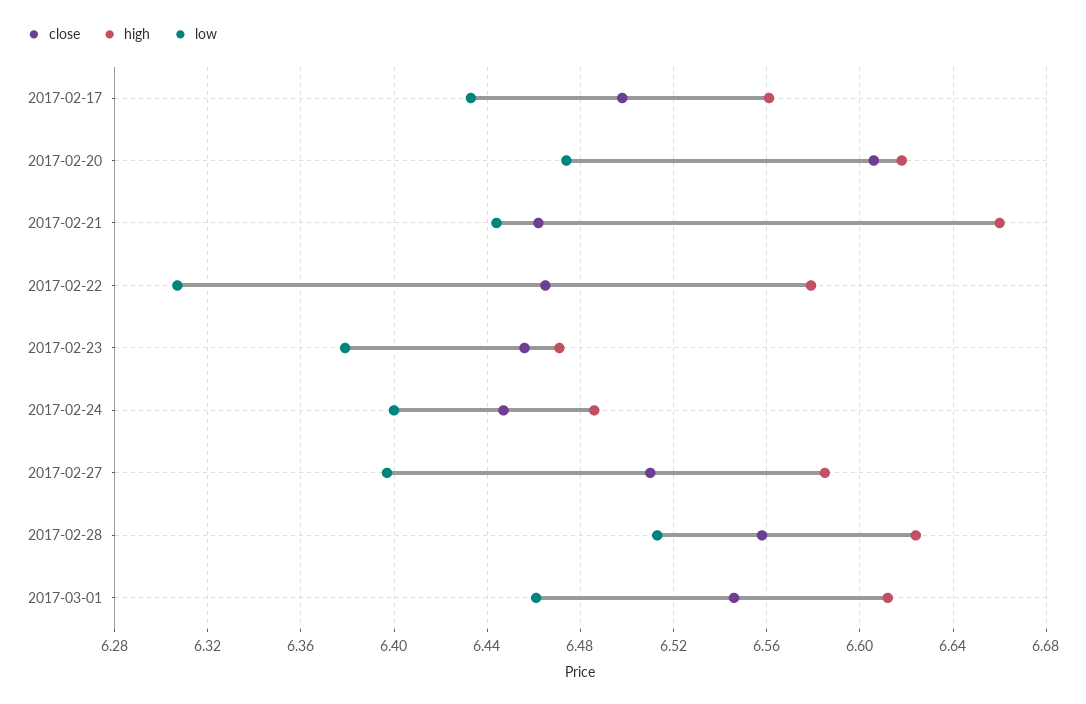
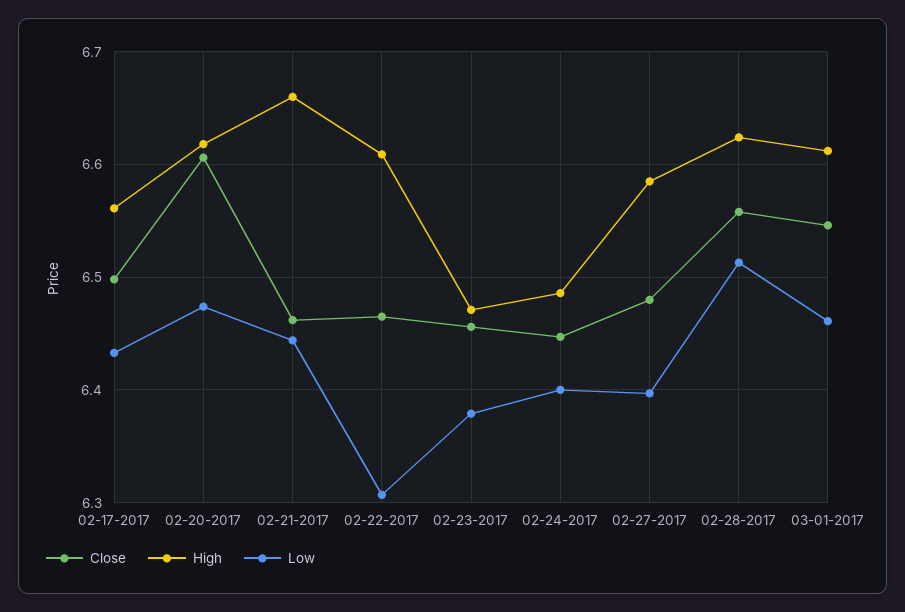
  {
    "close": {
      "2017-02-17": 6.5,
      "2017-02-20": 6.605,
      "2017-02-21": 6.46,
      "2017-02-22": 6.465,
      "2017-02-23": 6.455,
      "2017-02-24": 6.445,
-     "2017-02-27": 6.51,
+     "2017-02-27": 6.48,
      "2017-02-28": 6.56,
      "2017-03-01": 6.545
    },
    "high": {
      "2017-02-17": 6.56,
      "2017-02-20": 6.62,
      "2017-02-21": 6.66,
-     "2017-02-22": 6.58,
+     "2017-02-22": 6.61,
      "2017-02-23": 6.47,
      "2017-02-24": 6.485,
      "2017-02-27": 6.585,
      "2017-02-28": 6.625,
      "2017-03-01": 6.61
    },
    "low": {
      "2017-02-17": 6.435,
      "2017-02-20": 6.475,
      "2017-02-21": 6.445,
      "2017-02-22": 6.305,
      "2017-02-23": 6.38,
      "2017-02-24": 6.4,
      "2017-02-27": 6.395,
      "2017-02-28": 6.515,
      "2017-03-01": 6.46
    }
  }

